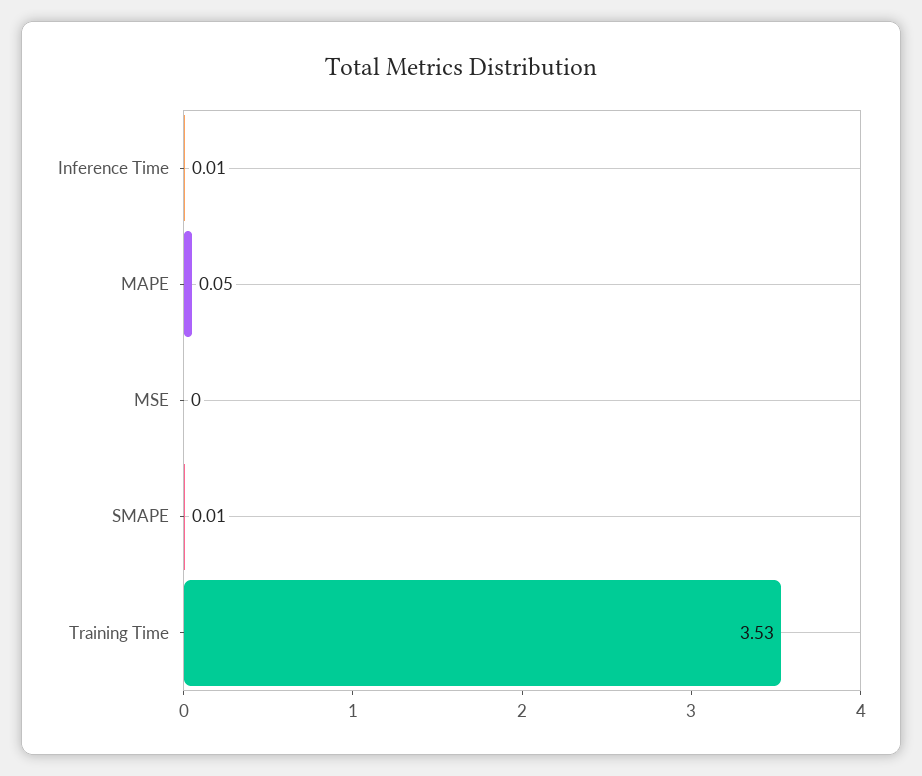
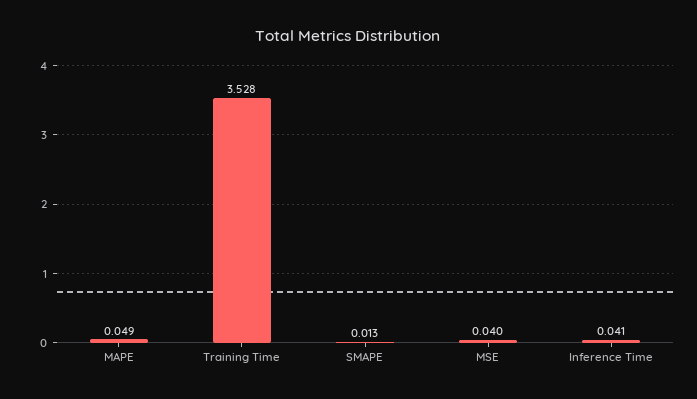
  {
-   "Inference Time": 0.01,
+   "Inference Time": 0.041,
    "MAPE": 0.049,
-   "MSE": 0,
+   "MSE": 0.04,
    "SMAPE": 0.013,
    "Training Time": 3.528
  }

